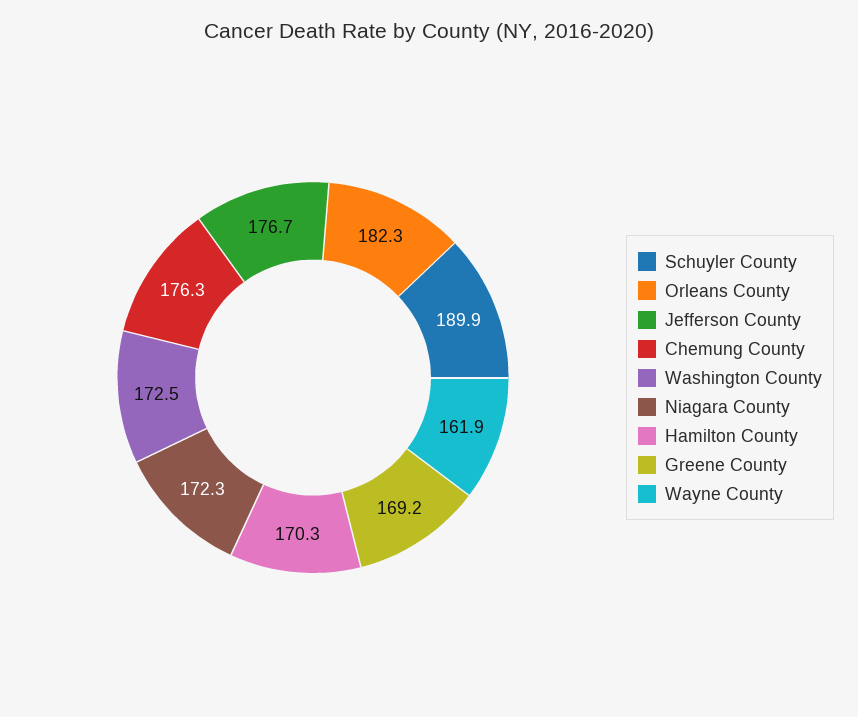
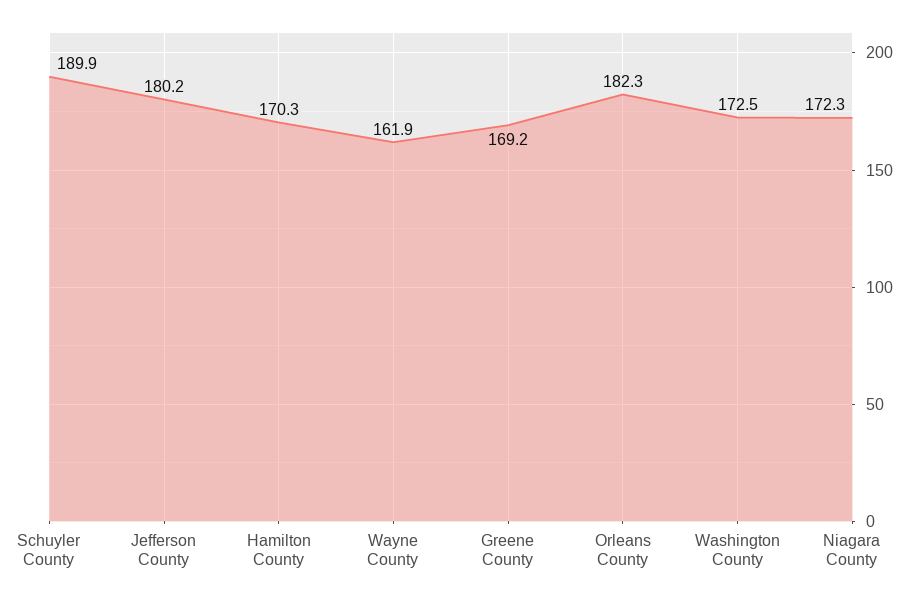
  {
    "Schuyler County": 189.9,
    "Orleans County": 182.3,
-   "Jefferson County": 176.7,
+   "Jefferson County": 180.2,
-   "Chemung County": 176.3,
    "Washington County": 172.5,
    "Niagara County": 172.3,
    "Hamilton County": 170.3,
    "Greene County": 169.2,
    "Wayne County": 161.9
  }

